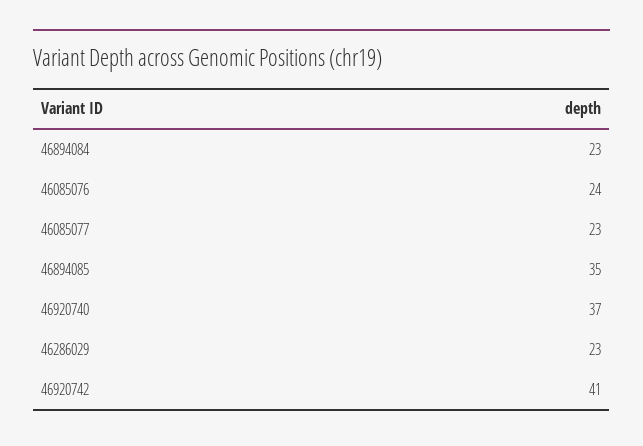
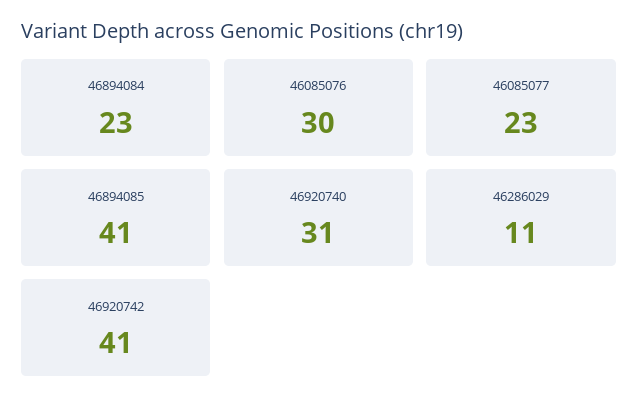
  {
    "46894084": 23,
-   "46085076": 24,
+   "46085076": 30,
    "46085077": 23,
-   "46894085": 35,
+   "46894085": 41,
-   "46920740": 37,
+   "46920740": 31,
-   "46286029": 23,
+   "46286029": 11,
    "46920742": 41
  }

